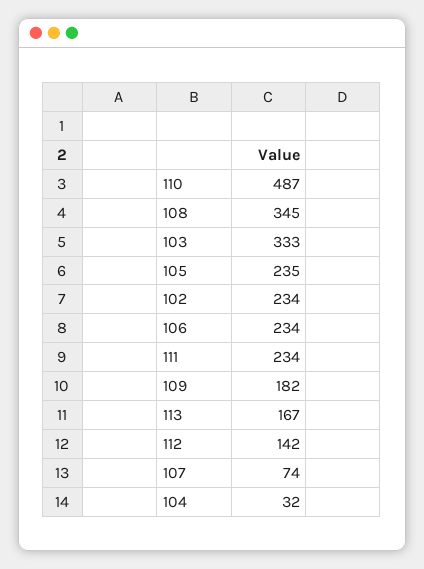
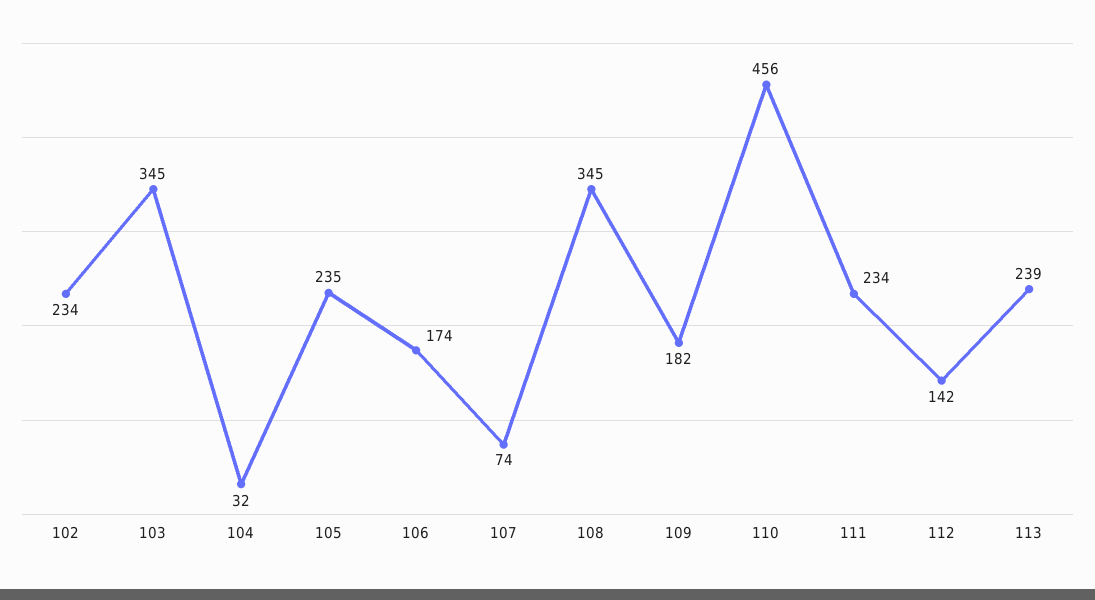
  {
-   "110": 487,
+   "110": 456,
    "108": 345,
-   "103": 333,
+   "103": 345,
    "105": 235,
    "102": 234,
-   "106": 234,
+   "106": 174,
    "111": 234,
    "109": 182,
-   "113": 167,
+   "113": 239,
    "112": 142,
    "107": 74,
    "104": 32
  }

